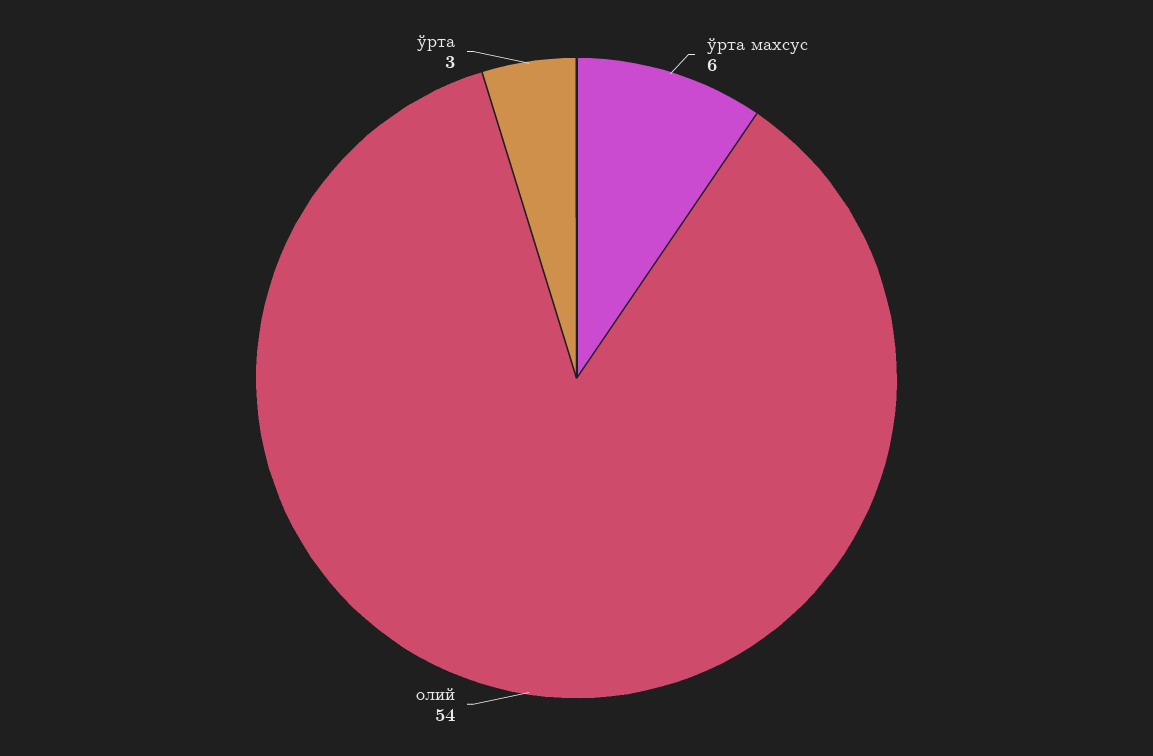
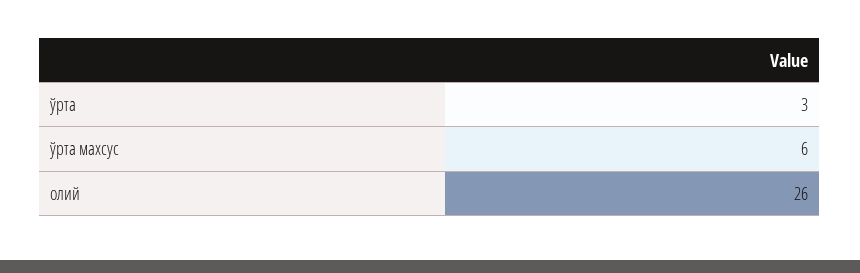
  {
    "ўрта махсус": 6,
-   "олий": 54,
+   "олий": 26,
    "ўрта": 3
  }

